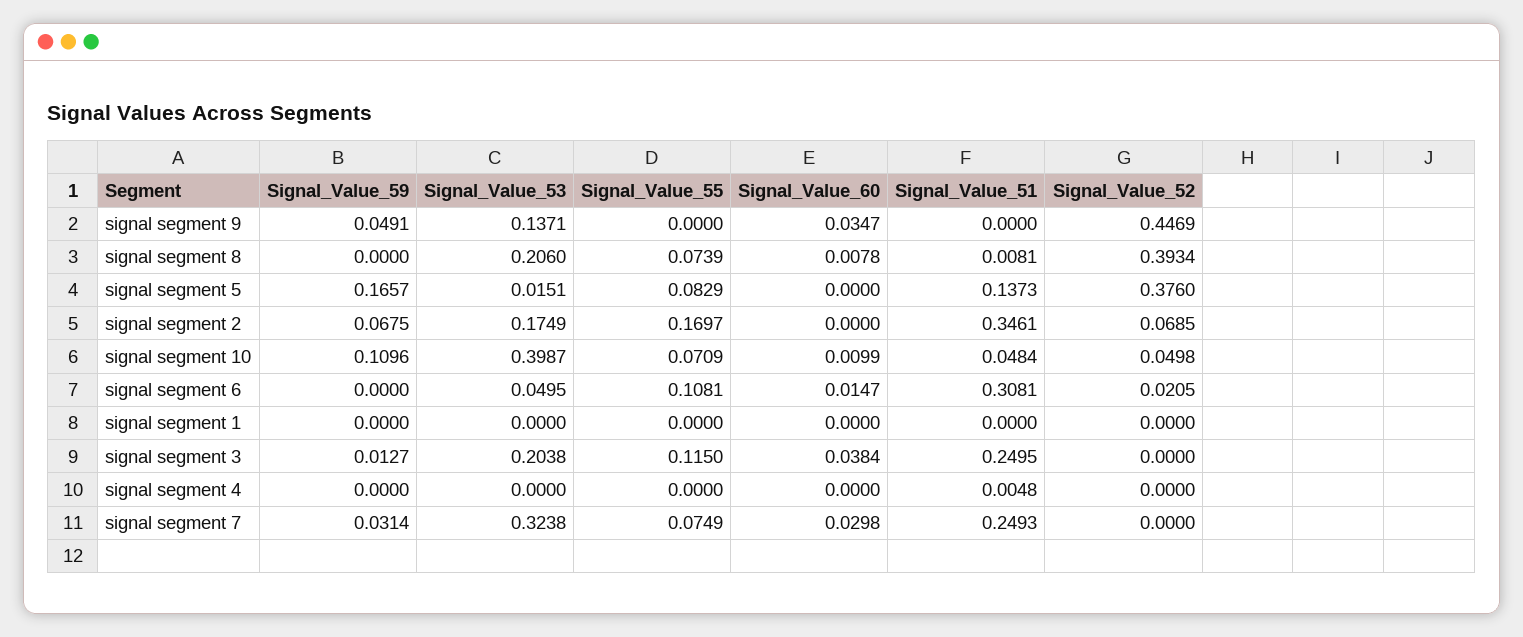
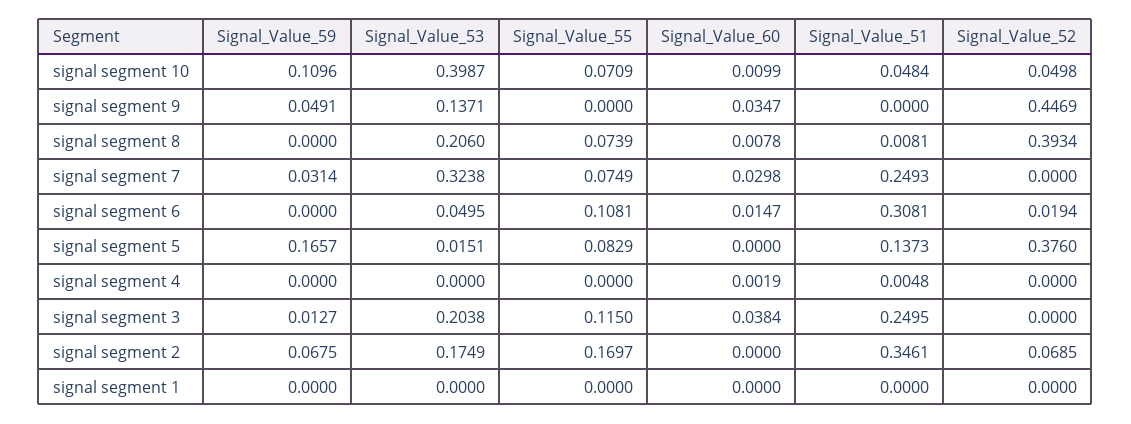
  {
    "Signal_Value_59": {
      "signal segment 9": 0.0491,
      "signal segment 8": 0,
      "signal segment 5": 0.1657,
      "signal segment 2": 0.0675,
      "signal segment 10": 0.1096,
      "signal segment 6": 0,
      "signal segment 1": 0,
      "signal segment 3": 0.0127,
      "signal segment 4": 0,
      "signal segment 7": 0.0314
    },
    "Signal_Value_53": {
      "signal segment 9": 0.1371,
      "signal segment 8": 0.206,
      "signal segment 5": 0.0151,
      "signal segment 2": 0.1749,
      "signal segment 10": 0.3987,
      "signal segment 6": 0.0495,
      "signal segment 1": 0,
      "signal segment 3": 0.2038,
      "signal segment 4": 0,
      "signal segment 7": 0.3238
    },
    "Signal_Value_55": {
      "signal segment 9": 0,
      "signal segment 8": 0.0739,
      "signal segment 5": 0.0829,
      "signal segment 2": 0.1697,
      "signal segment 10": 0.0709,
      "signal segment 6": 0.1081,
      "signal segment 1": 0,
      "signal segment 3": 0.115,
      "signal segment 4": 0,
      "signal segment 7": 0.0749
    },
    "Signal_Value_60": {
      "signal segment 9": 0.0347,
      "signal segment 8": 0.0078,
      "signal segment 5": 0,
      "signal segment 2": 0,
      "signal segment 10": 0.0099,
      "signal segment 6": 0.0147,
      "signal segment 1": 0,
      "signal segment 3": 0.0384,
-     "signal segment 4": 0,
+     "signal segment 4": 0.0019,
      "signal segment 7": 0.0298
    },
    "Signal_Value_51": {
      "signal segment 9": 0,
      "signal segment 8": 0.0081,
      "signal segment 5": 0.1373,
      "signal segment 2": 0.3461,
      "signal segment 10": 0.0484,
      "signal segment 6": 0.3081,
      "signal segment 1": 0,
      "signal segment 3": 0.2495,
      "signal segment 4": 0.0048,
      "signal segment 7": 0.2493
    },
    "Signal_Value_52": {
      "signal segment 9": 0.4469,
      "signal segment 8": 0.3934,
      "signal segment 5": 0.376,
      "signal segment 2": 0.0685,
      "signal segment 10": 0.0498,
-     "signal segment 6": 0.0205,
+     "signal segment 6": 0.0194,
      "signal segment 1": 0,
      "signal segment 3": 0,
      "signal segment 4": 0,
      "signal segment 7": 0
    }
  }

